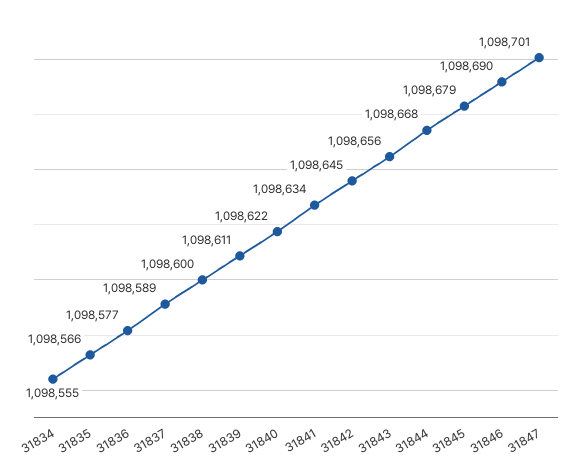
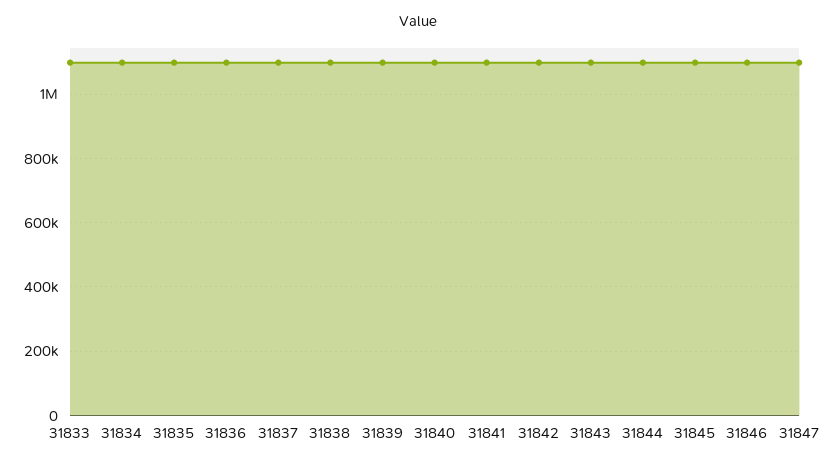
  {
    "31834": 1098555,
    "31835": 1098566,
    "31836": 1098577,
    "31837": 1098589,
    "31838": 1098600,
    "31839": 1098611,
    "31840": 1098622,
    "31841": 1098634,
    "31842": 1098645,
    "31843": 1098656,
    "31844": 1098668,
    "31845": 1098679,
    "31846": 1098690,
-   "31847": 1098701
+   "31847": 1098701,
+   "31833": 1100000
  }

